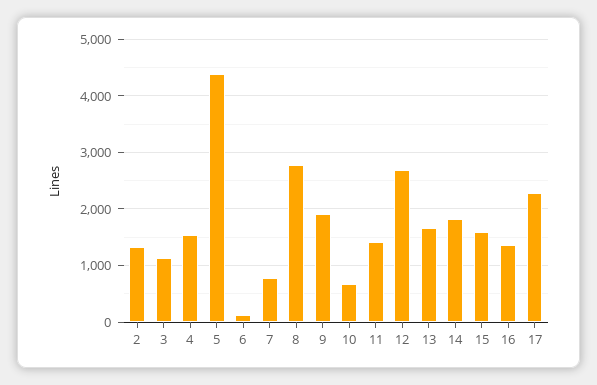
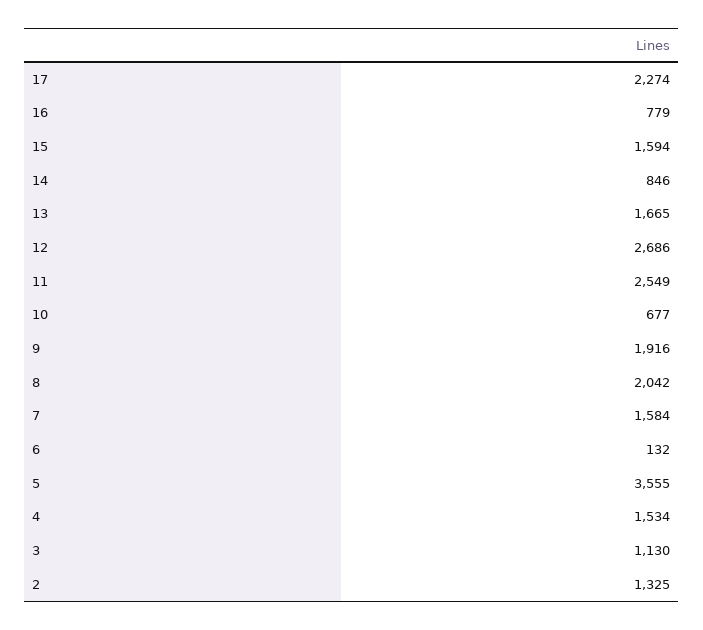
  {
    "2": 1325,
    "3": 1130,
    "4": 1534,
-   "5": 4400,
+   "5": 3555,
    "6": 132,
-   "7": 800,
+   "7": 1584,
-   "8": 2800,
+   "8": 2042,
    "9": 1916,
    "10": 677,
-   "11": 1400,
+   "11": 2549,
    "12": 2686,
    "13": 1665,
-   "14": 1800,
+   "14": 846,
    "15": 1594,
-   "16": 1400,
+   "16": 779,
    "17": 2274
  }

